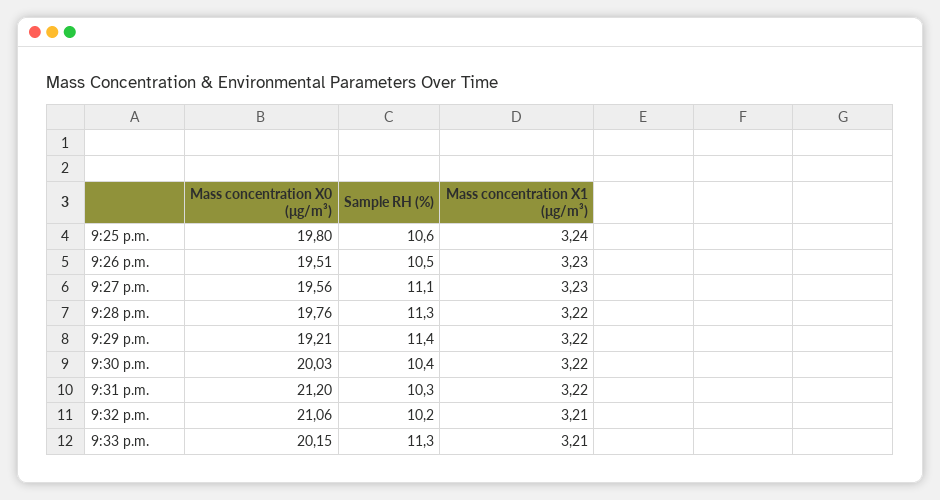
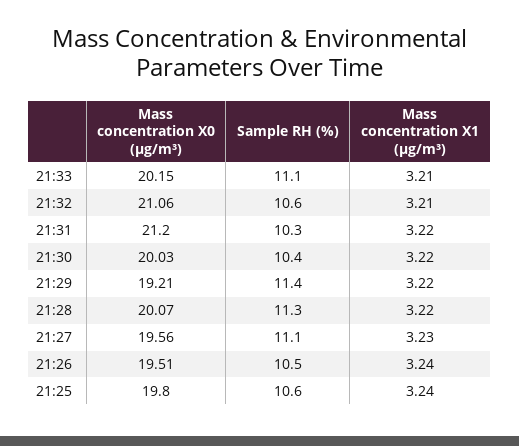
  {
    "Mass concentration X0 (μg/m³)": {
      "9:25 p.m.": 19.8,
      "9:26 p.m.": 19.51,
      "9:27 p.m.": 19.56,
-     "9:28 p.m.": 19.76,
+     "9:28 p.m.": 20.07,
      "9:29 p.m.": 19.21,
      "9:30 p.m.": 20.03,
      "9:31 p.m.": 21.2,
      "9:32 p.m.": 21.06,
      "9:33 p.m.": 20.15
    },
    "Sample RH (%)": {
      "9:25 p.m.": 10.6,
      "9:26 p.m.": 10.5,
      "9:27 p.m.": 11.1,
      "9:28 p.m.": 11.3,
      "9:29 p.m.": 11.4,
      "9:30 p.m.": 10.4,
      "9:31 p.m.": 10.3,
-     "9:32 p.m.": 10.2,
+     "9:32 p.m.": 10.6,
-     "9:33 p.m.": 11.3
+     "9:33 p.m.": 11.1
    },
    "Mass concentration X1 (μg/m³)": {
      "9:25 p.m.": 3.24,
-     "9:26 p.m.": 3.23,
+     "9:26 p.m.": 3.24,
      "9:27 p.m.": 3.23,
      "9:28 p.m.": 3.22,
      "9:29 p.m.": 3.22,
      "9:30 p.m.": 3.22,
      "9:31 p.m.": 3.22,
      "9:32 p.m.": 3.21,
      "9:33 p.m.": 3.21
    }
  }

